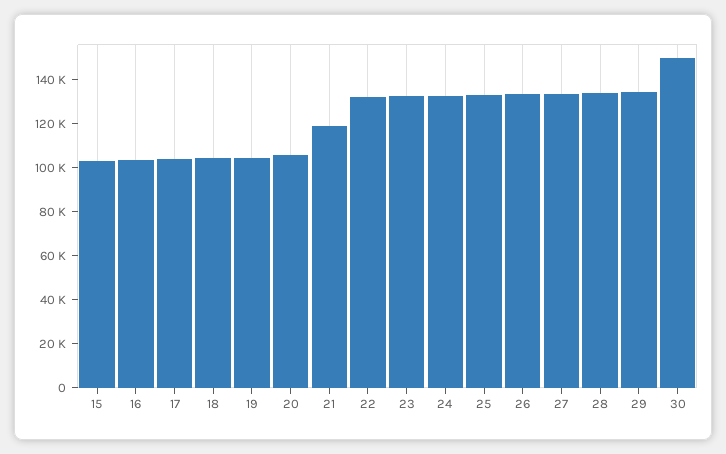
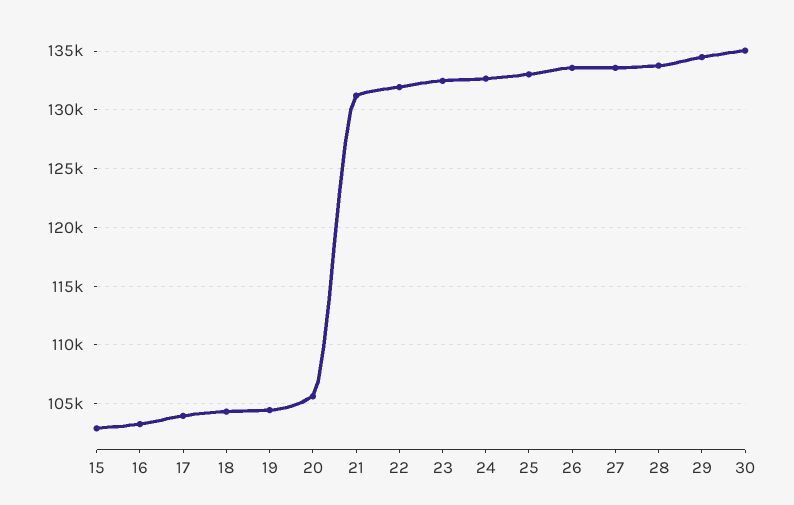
  {
    "15": 103000,
    "16": 103000,
    "17": 104000,
    "18": 104000,
    "19": 104000,
    "20": 106000,
-   "21": 120000,
+   "21": 131000,
    "22": 132000,
    "23": 132000,
    "24": 133000,
    "25": 133000,
    "26": 134000,
    "27": 134000,
    "28": 134000,
    "29": 134000,
-   "30": 150000
+   "30": 135000
  }

